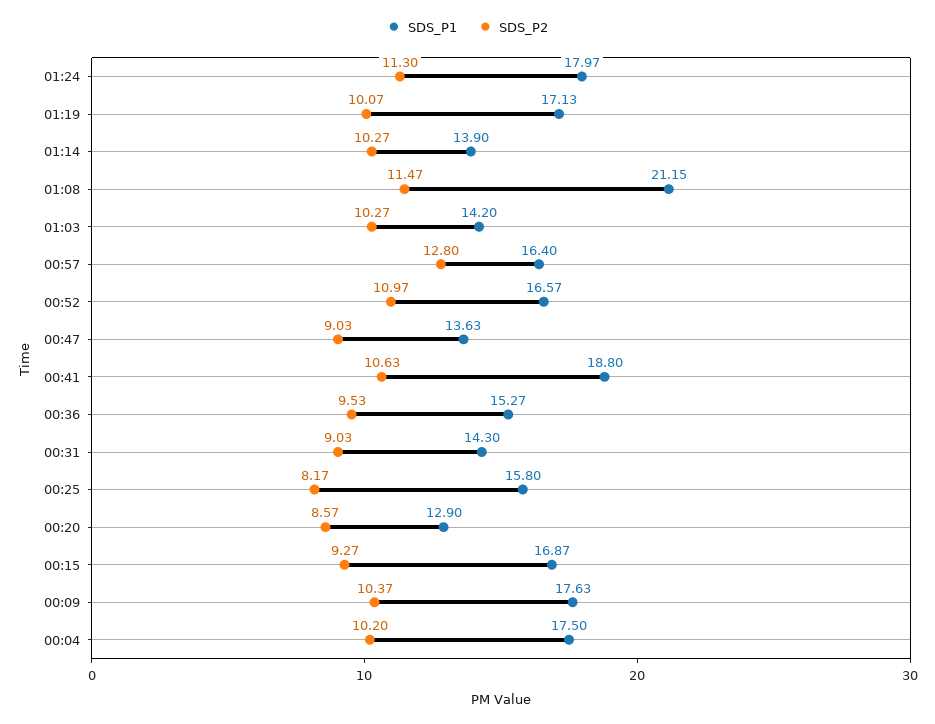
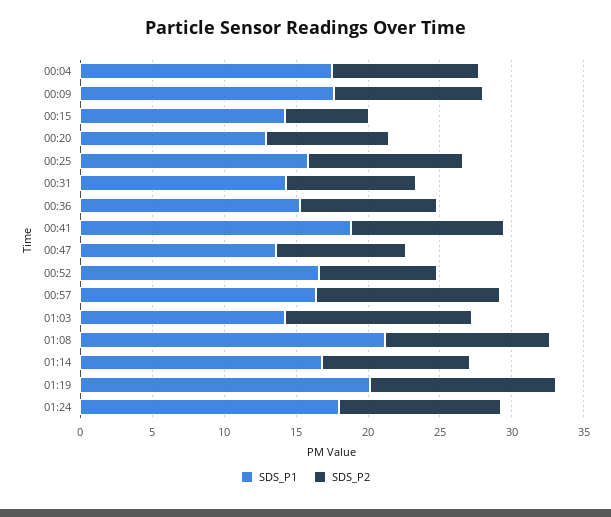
  {
    "SDS_P1": {
      "01:24": 17.97,
-     "01:19": 17.13,
+     "01:19": 20,
-     "01:14": 13.9,
+     "01:14": 17,
      "01:08": 21.15,
      "01:03": 14.2,
      "00:57": 16.4,
      "00:52": 16.57,
      "00:47": 13.63,
      "00:41": 18.8,
      "00:36": 15.27,
      "00:31": 14.3,
      "00:25": 15.8,
      "00:20": 12.9,
-     "00:15": 16.87,
+     "00:15": 14,
      "00:09": 17.63,
      "00:04": 17.5
    },
    "SDS_P2": {
      "01:24": 11.3,
-     "01:19": 10.07,
+     "01:19": 13,
      "01:14": 10.27,
      "01:08": 11.47,
-     "01:03": 10.27,
+     "01:03": 13,
      "00:57": 12.8,
-     "00:52": 10.97,
+     "00:52": 8,
      "00:47": 9.03,
      "00:41": 10.63,
      "00:36": 9.53,
      "00:31": 9.03,
-     "00:25": 8.17,
+     "00:25": 11,
      "00:20": 8.57,
-     "00:15": 9.27,
+     "00:15": 6,
      "00:09": 10.37,
      "00:04": 10.2
    }
  }

